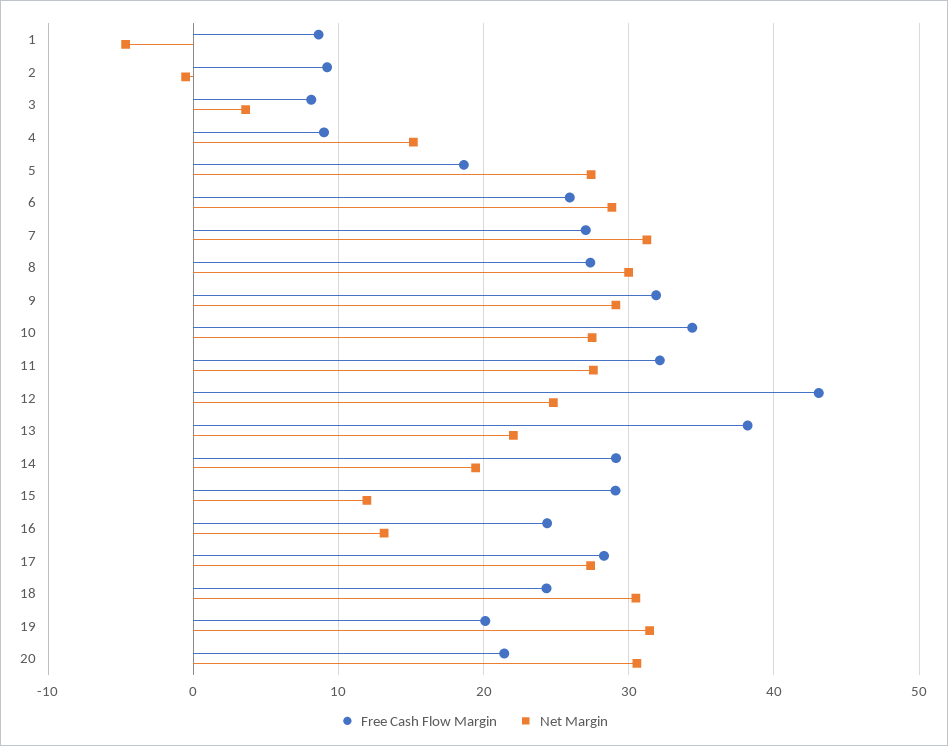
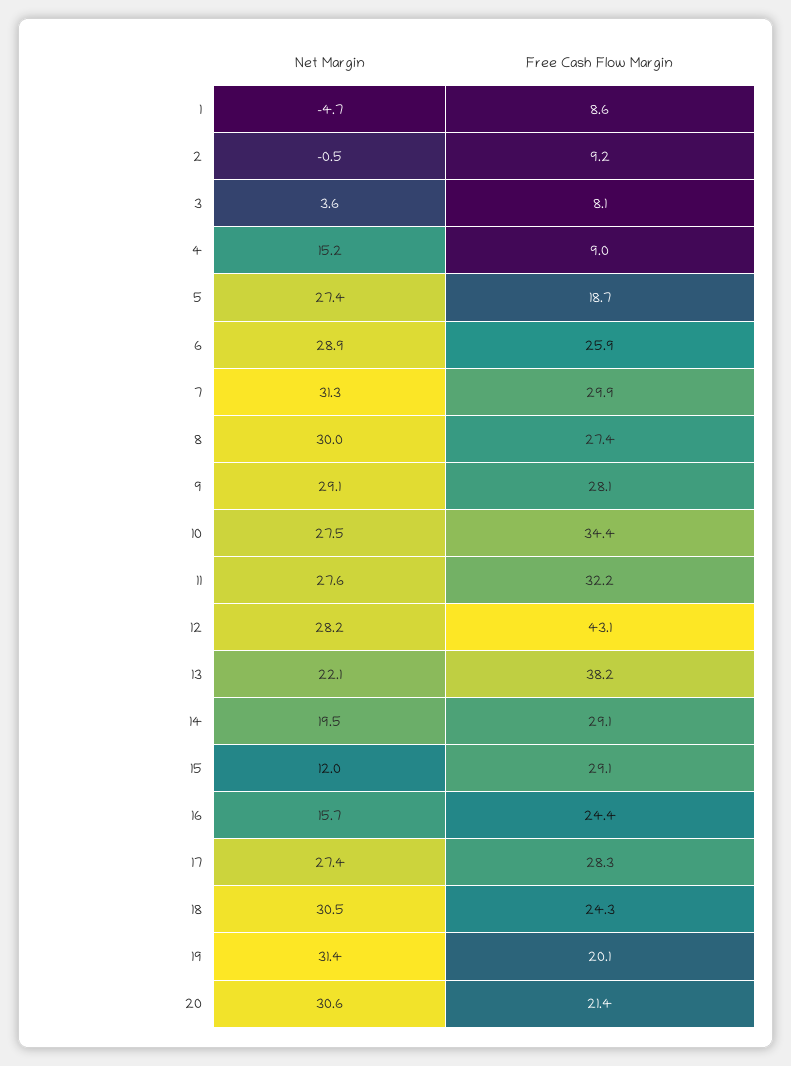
  {
    "Free Cash Flow Margin": {
      "1": 8.6,
      "2": 9.2,
      "3": 8.1,
      "4": 9,
      "5": 18.7,
      "6": 25.9,
-     "7": 27,
+     "7": 29.9,
      "8": 27.4,
-     "9": 32,
+     "9": 28.1,
      "10": 34.4,
      "11": 32.2,
      "12": 43.1,
      "13": 38.2,
      "14": 29.1,
      "15": 29.1,
      "16": 24.4,
      "17": 28.3,
      "18": 24.3,
      "19": 20.1,
      "20": 21.4
    },
    "Net Margin": {
      "1": -4.7,
      "2": -0.5,
      "3": 3.6,
      "4": 15.2,
      "5": 27.4,
      "6": 28.9,
      "7": 31.3,
      "8": 30,
      "9": 29.1,
      "10": 27.5,
      "11": 27.6,
-     "12": 25,
+     "12": 28.2,
      "13": 22.1,
      "14": 19.5,
      "15": 12,
-     "16": 13,
+     "16": 15.7,
      "17": 27.4,
      "18": 30.5,
      "19": 31.4,
      "20": 30.6
    }
  }

